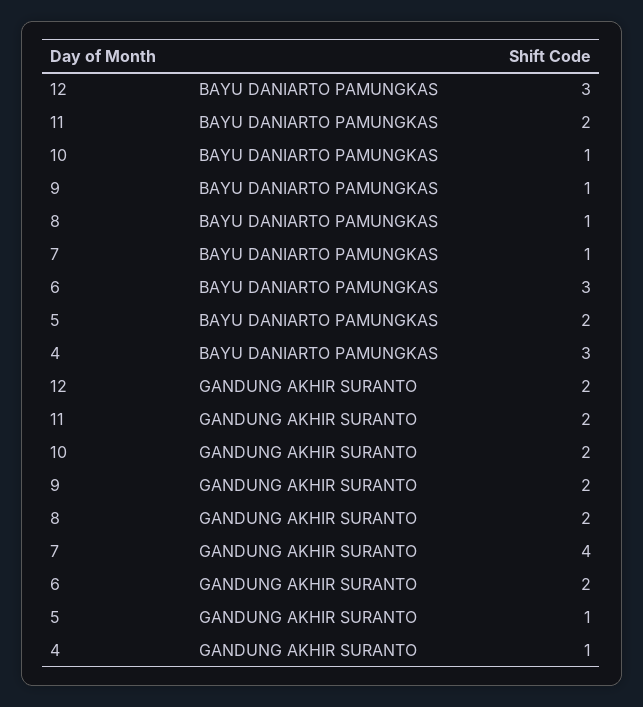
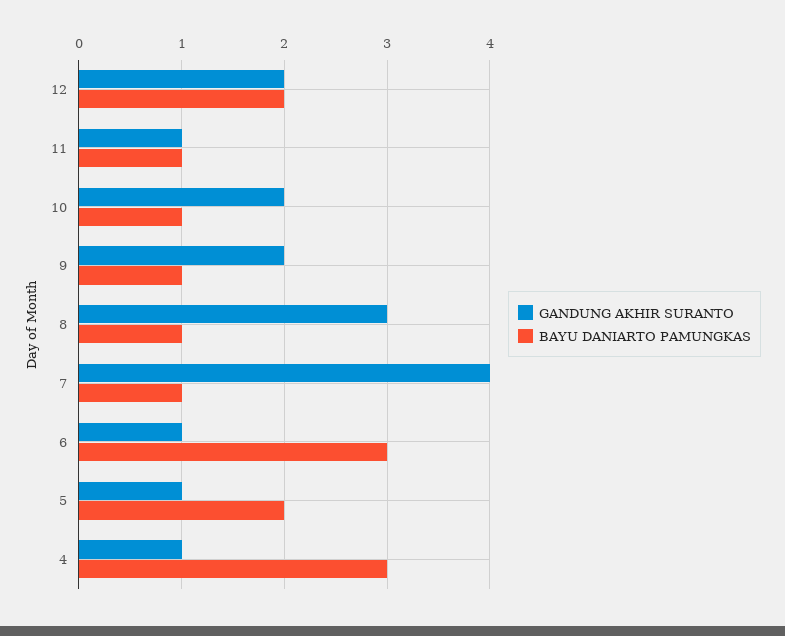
  {
    "BAYU DANIARTO PAMUNGKAS": {
-     "12": 3,
+     "12": 2,
-     "11": 2,
+     "11": 1,
      "10": 1,
      "9": 1,
      "8": 1,
      "7": 1,
      "6": 3,
      "5": 2,
      "4": 3
    },
    "GANDUNG AKHIR SURANTO": {
      "12": 2,
-     "11": 2,
+     "11": 1,
      "10": 2,
      "9": 2,
-     "8": 2,
+     "8": 3,
      "7": 4,
-     "6": 2,
+     "6": 1,
      "5": 1,
      "4": 1
    }
  }

